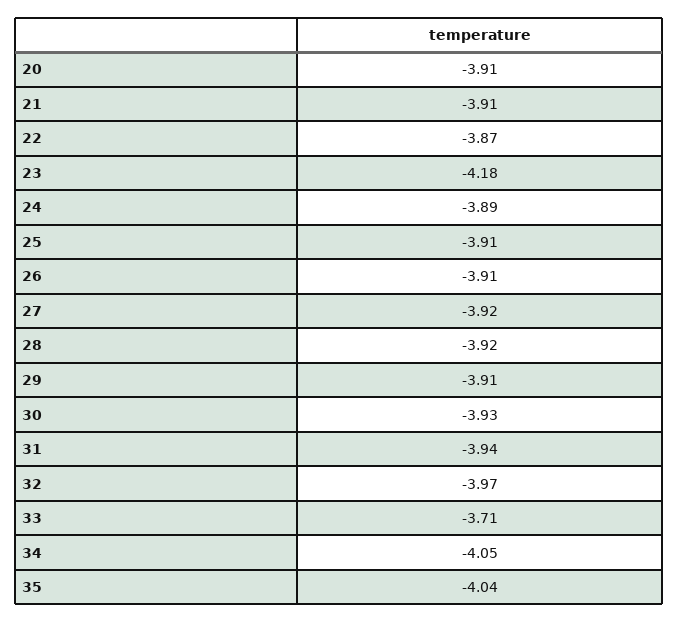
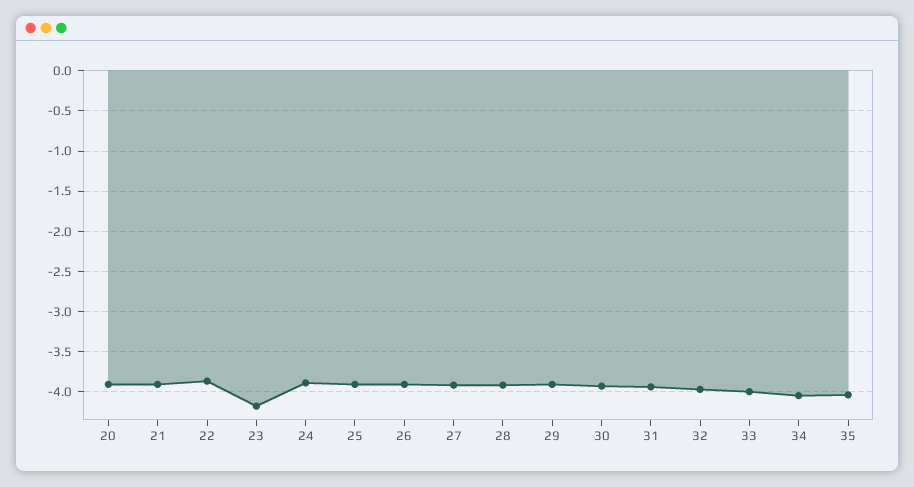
  {
    "20": -3.91,
    "21": -3.91,
    "22": -3.87,
    "23": -4.18,
    "24": -3.89,
    "25": -3.91,
    "26": -3.91,
    "27": -3.92,
    "28": -3.92,
    "29": -3.91,
    "30": -3.93,
    "31": -3.94,
    "32": -3.97,
-   "33": -3.71,
+   "33": -4,
    "34": -4.05,
    "35": -4.04
  }

